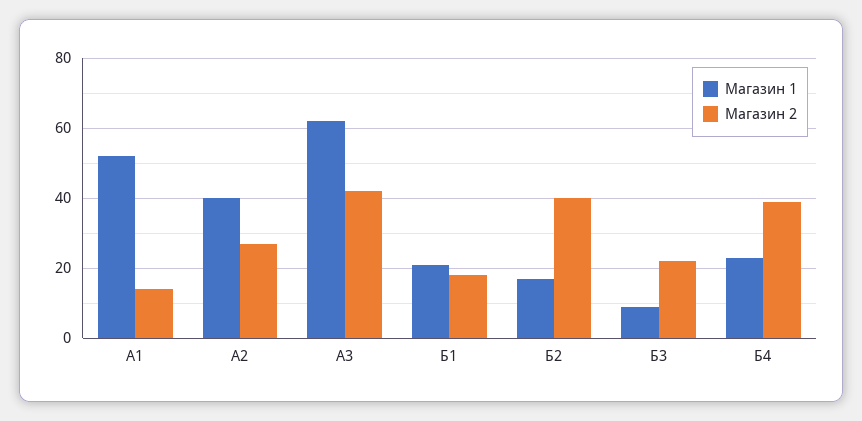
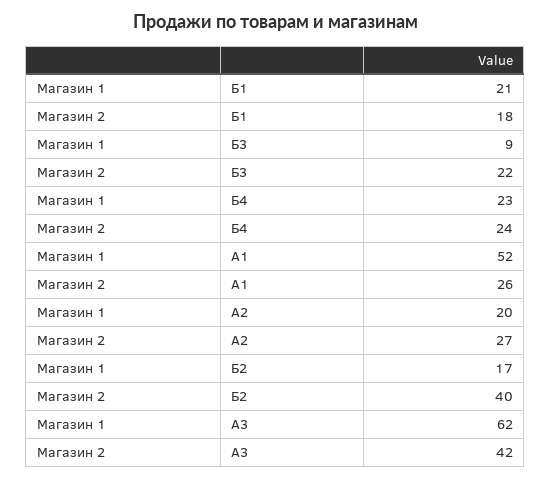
  {
    "Магазин 1": {
      "А1": 52,
-     "А2": 40,
+     "А2": 20,
      "А3": 62,
      "Б1": 21,
      "Б2": 17,
      "Б3": 9,
      "Б4": 23
    },
    "Магазин 2": {
-     "А1": 15,
+     "А1": 26,
      "А2": 27,
      "А3": 42,
      "Б1": 18,
      "Б2": 40,
      "Б3": 22,
-     "Б4": 40
+     "Б4": 24
    }
  }

